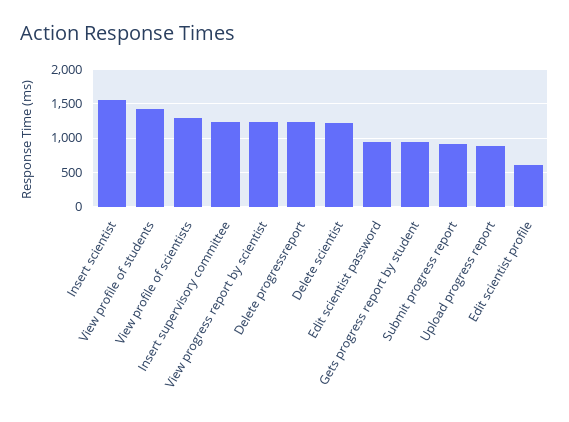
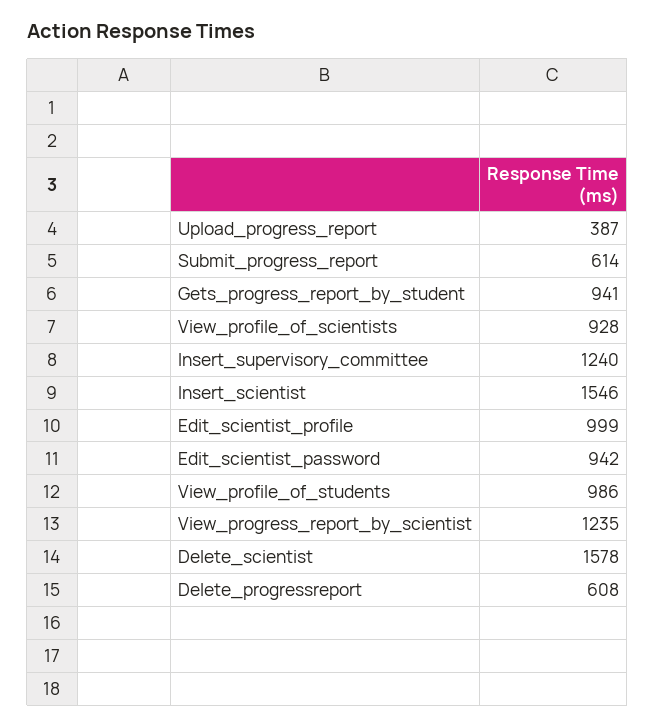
  {
    "Insert scientist": 1546,
-   "View profile of students": 1400,
+   "View profile of students": 986,
-   "View profile of scientists": 1300,
+   "View profile of scientists": 928,
    "Insert supervisory committee": 1240,
    "View progress report by scientist": 1235,
-   "Delete progressreport": 1200,
+   "Delete progressreport": 608,
-   "Delete scientist": 1200,
+   "Delete scientist": 1578,
    "Edit scientist password": 942,
    "Gets progress report by student": 941,
-   "Submit progress report": 900,
+   "Submit progress report": 614,
-   "Upload progress report": 900,
+   "Upload progress report": 387,
-   "Edit scientist profile": 600
+   "Edit scientist profile": 999
  }

